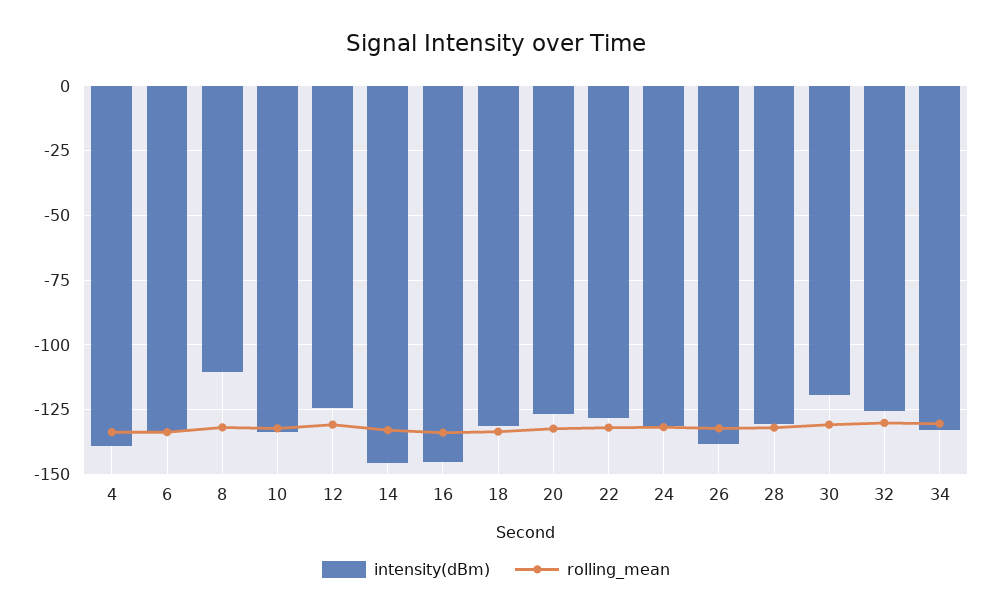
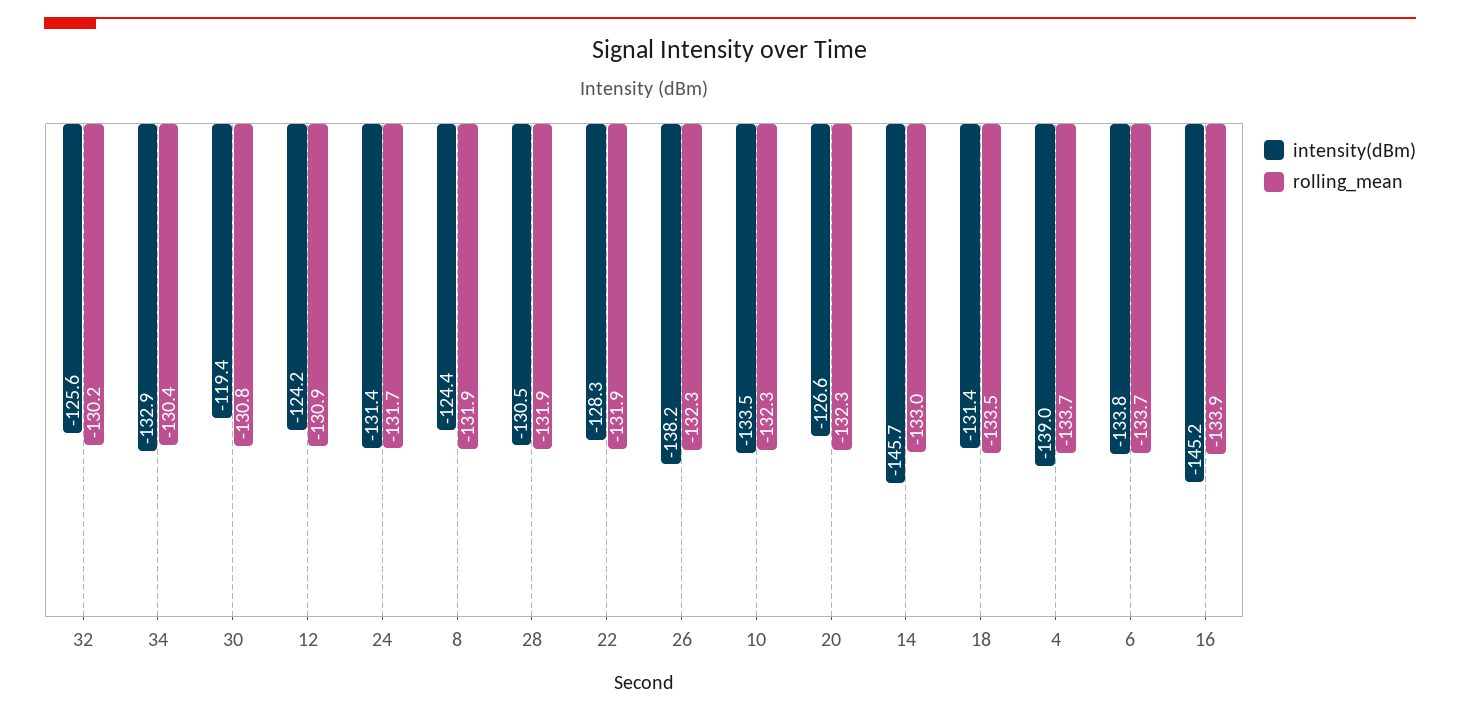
  {
    "intensity(dBm)": {
      "4": -139,
      "6": -133.8,
-     "8": -110,
+     "8": -124.4,
      "10": -133.5,
      "12": -124.2,
      "14": -145.7,
      "16": -145.2,
      "18": -131.4,
      "20": -126.6,
      "22": -128.3,
      "24": -131.4,
      "26": -138.2,
      "28": -130.5,
      "30": -119.4,
      "32": -125.6,
      "34": -132.9
    },
    "rolling_mean": {
      "4": -133.7,
      "6": -133.7,
      "8": -131.9,
      "10": -132.3,
      "12": -130.9,
      "14": -133,
      "16": -133.9,
      "18": -133.5,
      "20": -132.3,
      "22": -131.9,
      "24": -131.7,
      "26": -132.3,
      "28": -131.9,
      "30": -130.8,
      "32": -130.2,
      "34": -130.4
    }
  }

